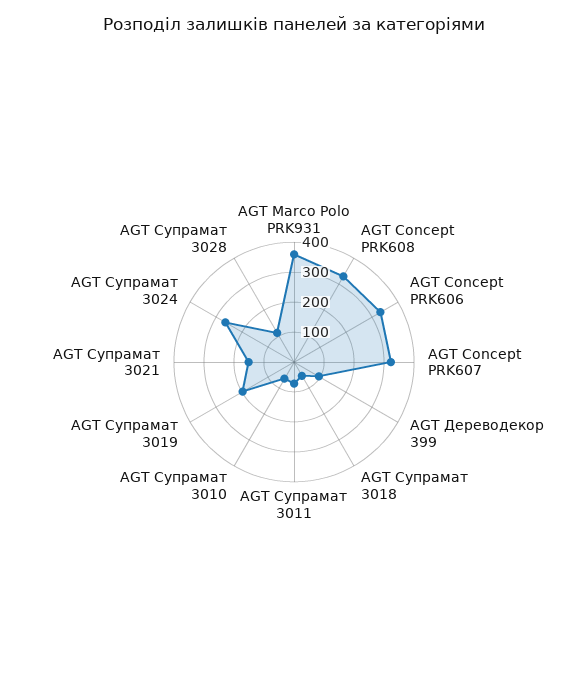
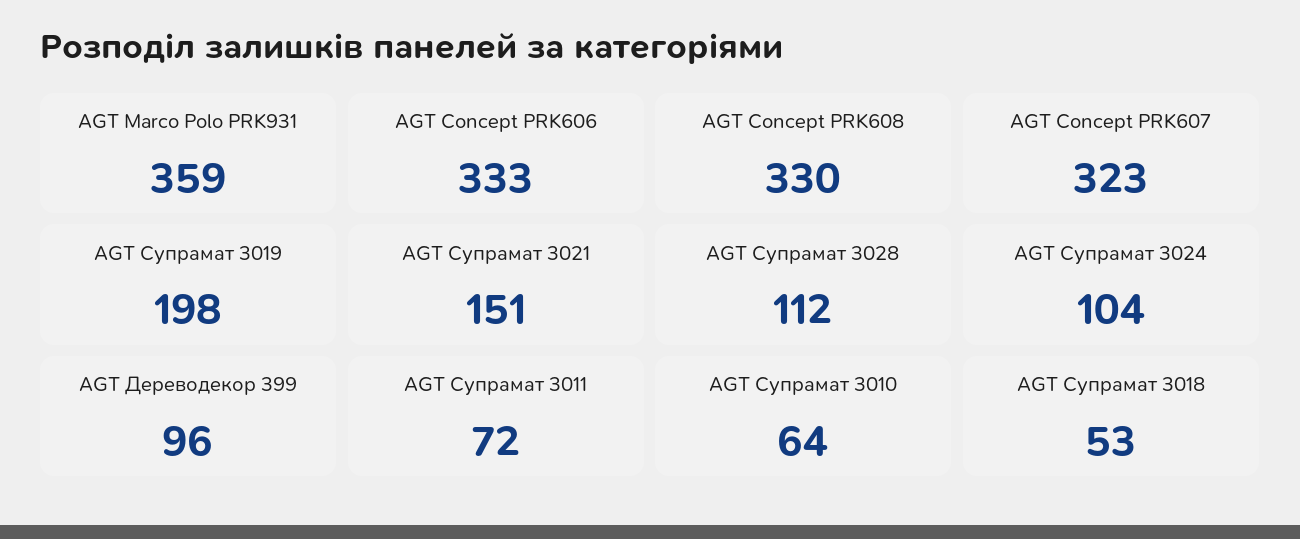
  {
    "AGT Marco Polo PRK931": 359,
    "AGT Concept PRK608": 330,
    "AGT Concept PRK606": 333,
    "AGT Concept PRK607": 323,
    "AGT Дереводекор 399": 96,
    "AGT Супрамат 3018": 53,
    "AGT Супрамат 3011": 72,
    "AGT Супрамат 3010": 64,
    "AGT Супрамат 3019": 198,
    "AGT Супрамат 3021": 151,
-   "AGT Супрамат 3024": 250,
+   "AGT Супрамат 3024": 104,
    "AGT Супрамат 3028": 112
  }

